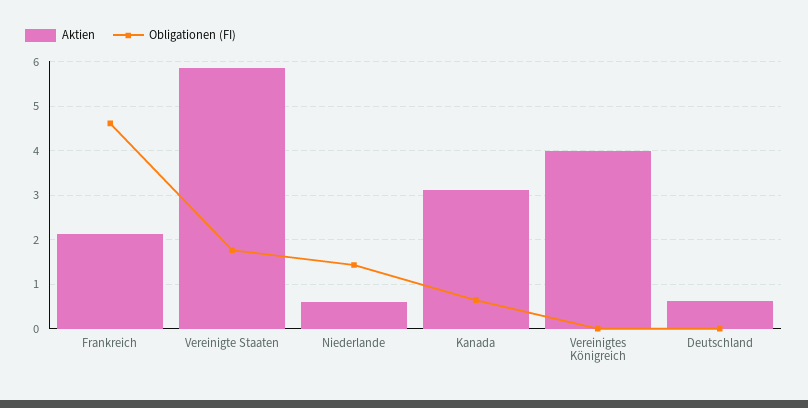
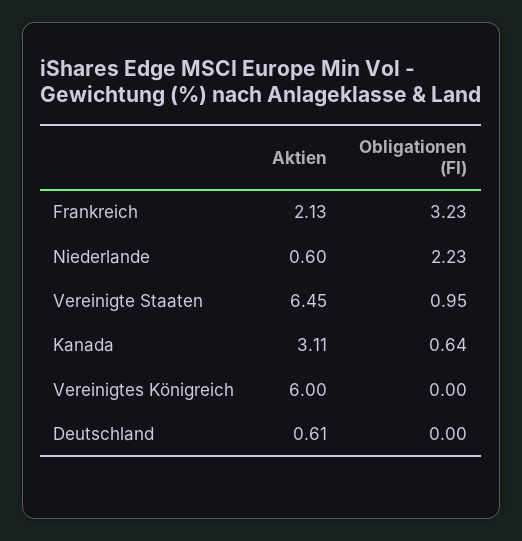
  {
    "Aktien": {
      "Frankreich": 2.13,
-     "Vereinigte Staaten": 5.8,
+     "Vereinigte Staaten": 6.45,
      "Niederlande": 0.6,
      "Kanada": 3.11,
-     "Vereinigtes Königreich": 4,
+     "Vereinigtes Königreich": 6,
      "Deutschland": 0.61
    },
    "Obligationen (FI)": {
-     "Frankreich": 4.6,
+     "Frankreich": 3.23,
-     "Vereinigte Staaten": 1.8,
+     "Vereinigte Staaten": 0.95,
-     "Niederlande": 1.4,
+     "Niederlande": 2.23,
      "Kanada": 0.64,
      "Vereinigtes Königreich": 0,
      "Deutschland": 0
    }
  }

